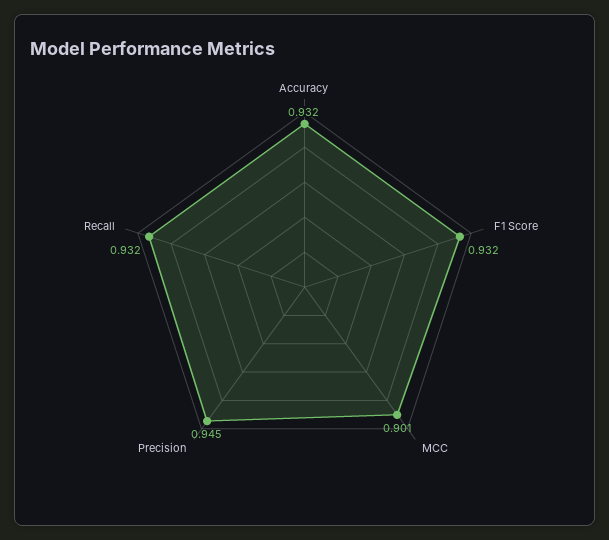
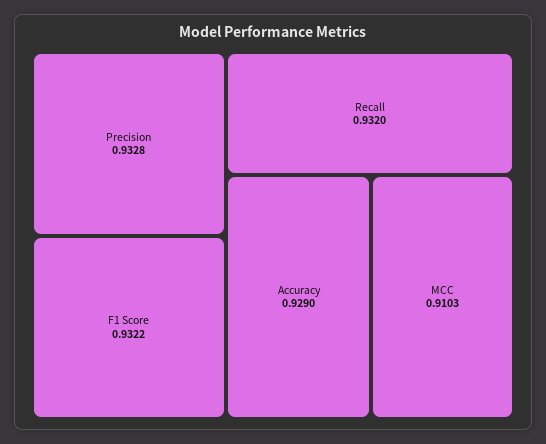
  {
-   "Accuracy": 0.932,
+   "Accuracy": 0.929,
    "F1 Score": 0.9322,
-   "MCC": 0.901,
+   "MCC": 0.9103,
-   "Precision": 0.945,
+   "Precision": 0.9328,
    "Recall": 0.932
  }

